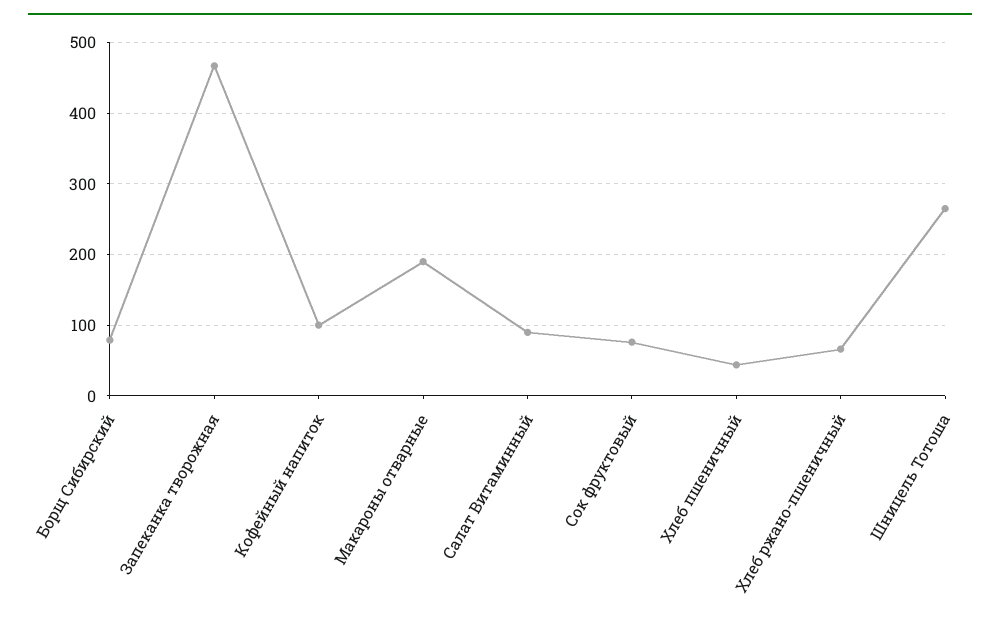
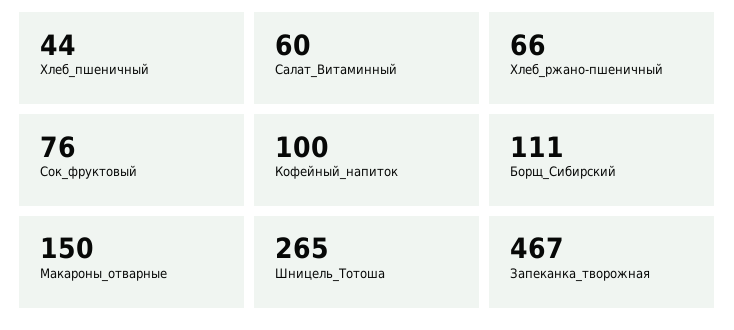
  {
-   "Борщ Сибирский": 80,
+   "Борщ Сибирский": 111,
    "Запеканка творожная": 467,
    "Кофейный напиток": 100,
-   "Макароны отварные": 190,
+   "Макароны отварные": 150,
-   "Салат Витаминный": 90,
+   "Салат Витаминный": 60,
    "Сок фруктовый": 76,
    "Хлеб пшеничный": 44,
    "Хлеб ржано-пшеничный": 66,
    "Шницель Тотоша": 265
  }

